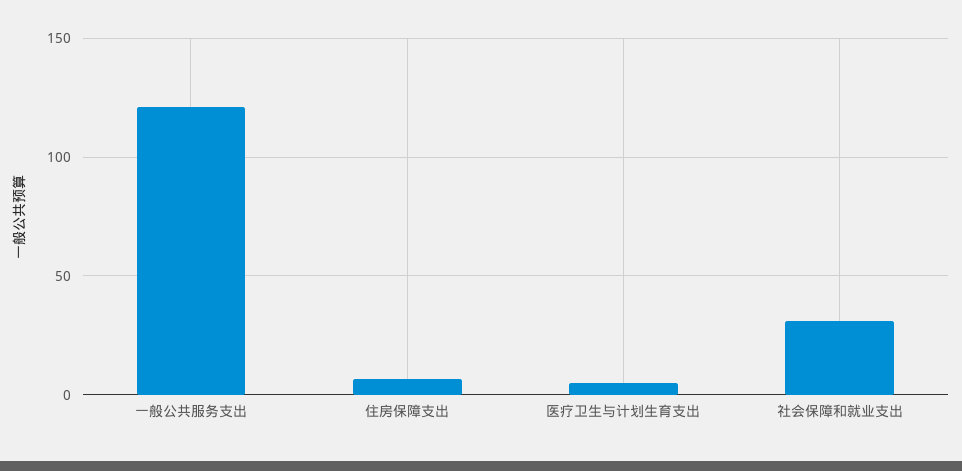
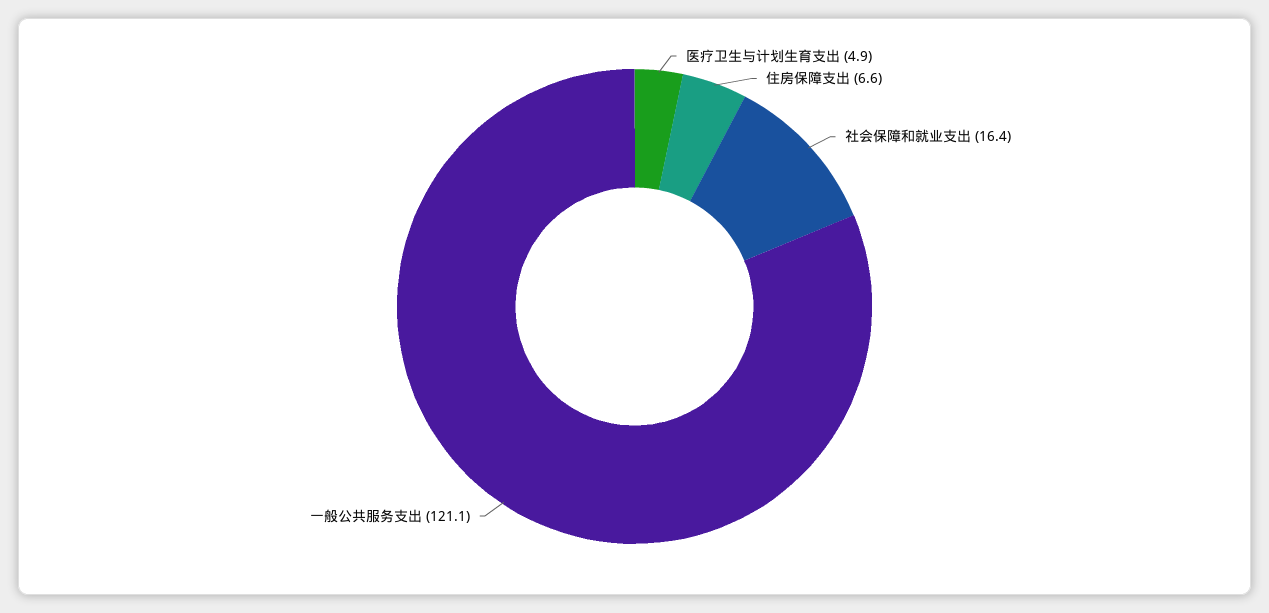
  {
    "一般公共服务支出": 121.1,
    "住房保障支出": 6.6,
    "医疗卫生与计划生育支出": 4.9,
-   "社会保障和就业支出": 30
+   "社会保障和就业支出": 16.4
  }

